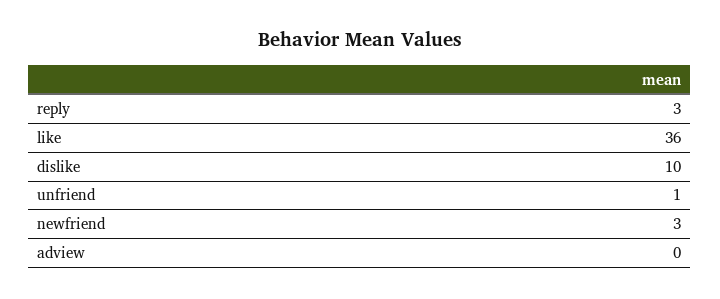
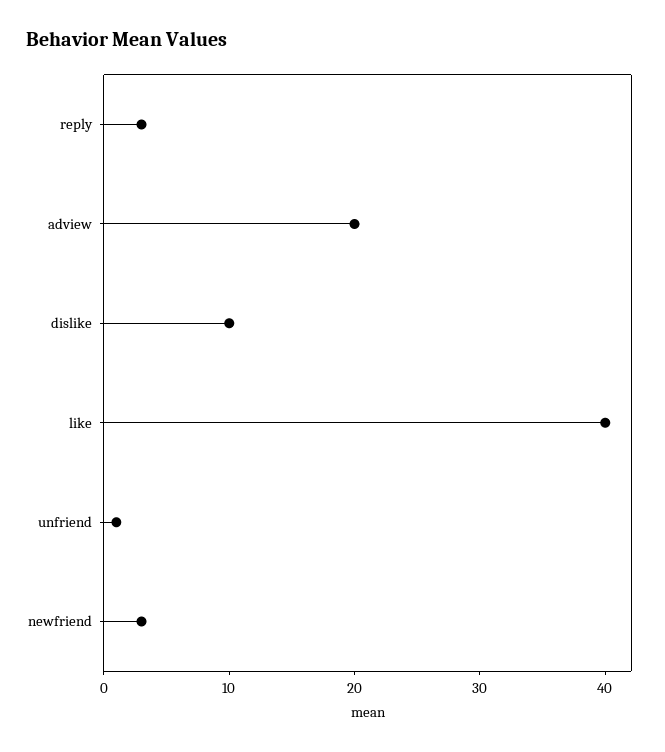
  {
    "reply": 3,
-   "like": 36,
+   "like": 40,
    "dislike": 10,
    "unfriend": 1,
    "newfriend": 3,
-   "adview": 0
+   "adview": 20
  }

